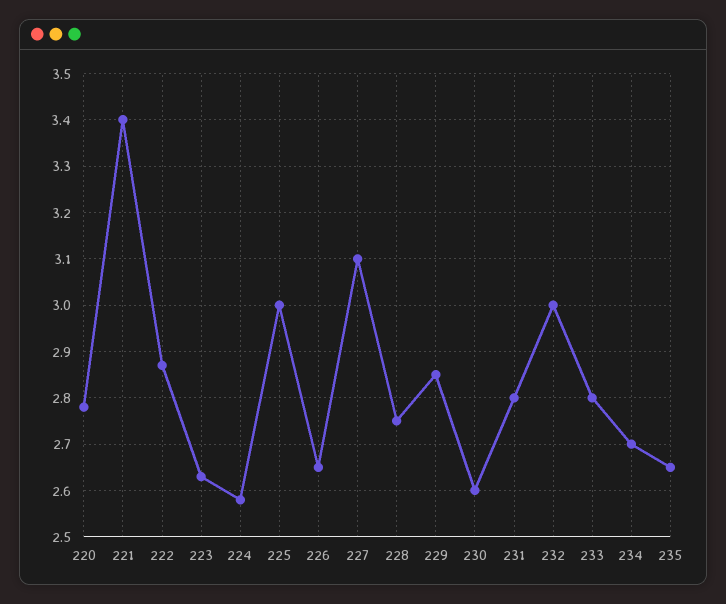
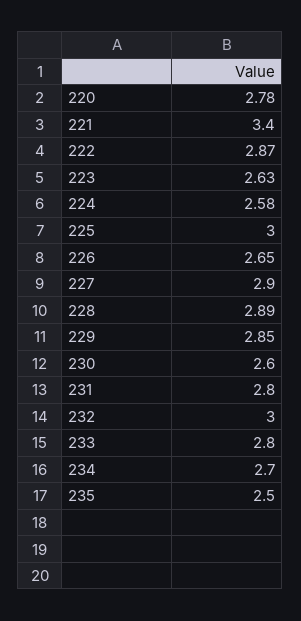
  {
    "220": 2.78,
    "221": 3.4,
    "222": 2.87,
    "223": 2.63,
    "224": 2.58,
    "225": 3,
    "226": 2.65,
-   "227": 3.1,
+   "227": 2.9,
-   "228": 2.75,
+   "228": 2.89,
    "229": 2.85,
    "230": 2.6,
    "231": 2.8,
    "232": 3,
    "233": 2.8,
    "234": 2.7,
-   "235": 2.65
+   "235": 2.5
  }

